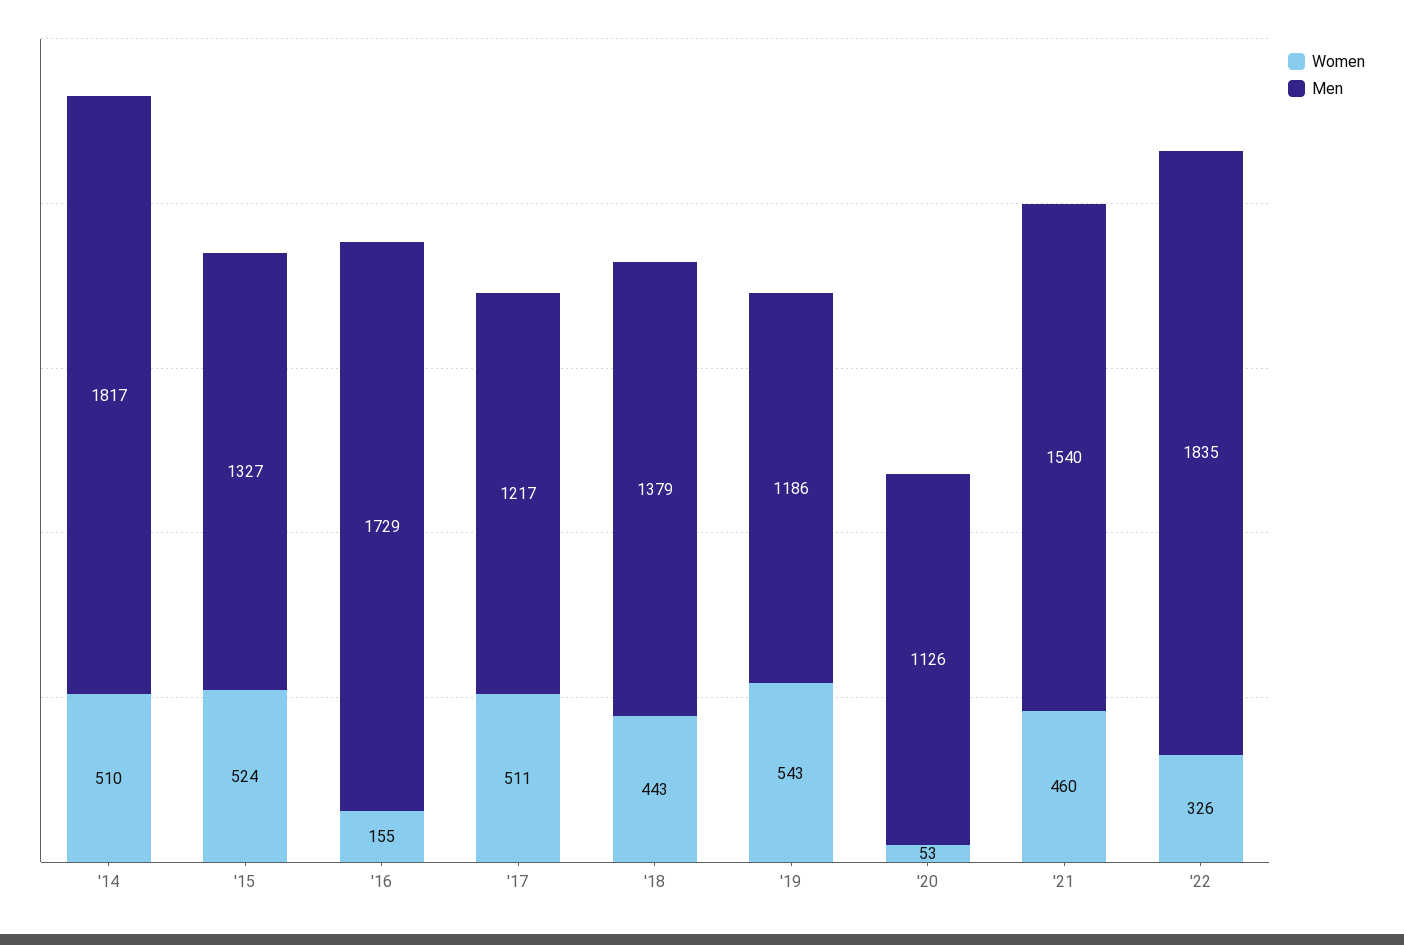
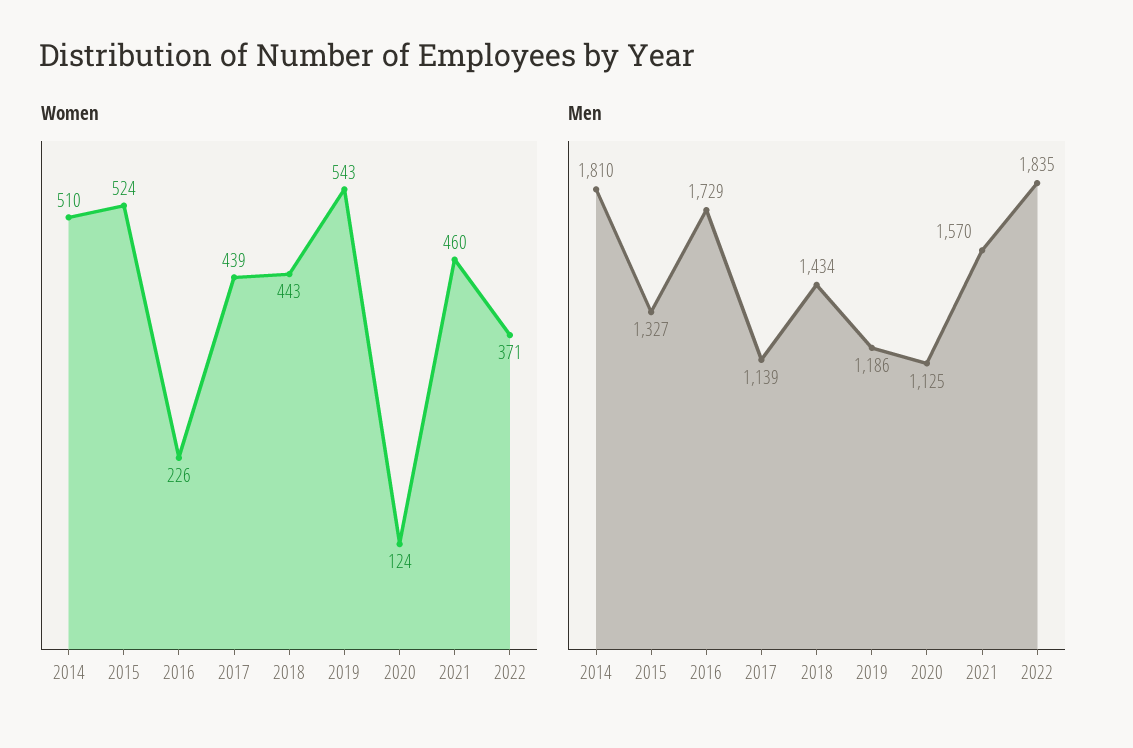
  {
    "Women": {
      "'14": 510,
      "'15": 524,
-     "'16": 155,
+     "'16": 226,
-     "'17": 511,
+     "'17": 439,
      "'18": 443,
      "'19": 543,
-     "'20": 53,
+     "'20": 124,
      "'21": 460,
-     "'22": 326
+     "'22": 371
    },
    "Men": {
-     "'14": 1817,
+     "'14": 1810,
      "'15": 1327,
      "'16": 1729,
-     "'17": 1217,
+     "'17": 1139,
-     "'18": 1379,
+     "'18": 1434,
      "'19": 1186,
-     "'20": 1126,
+     "'20": 1125,
-     "'21": 1540,
+     "'21": 1570,
      "'22": 1835
    }
  }

